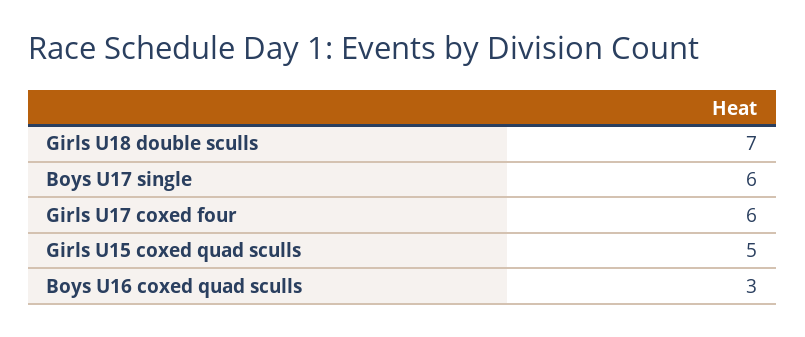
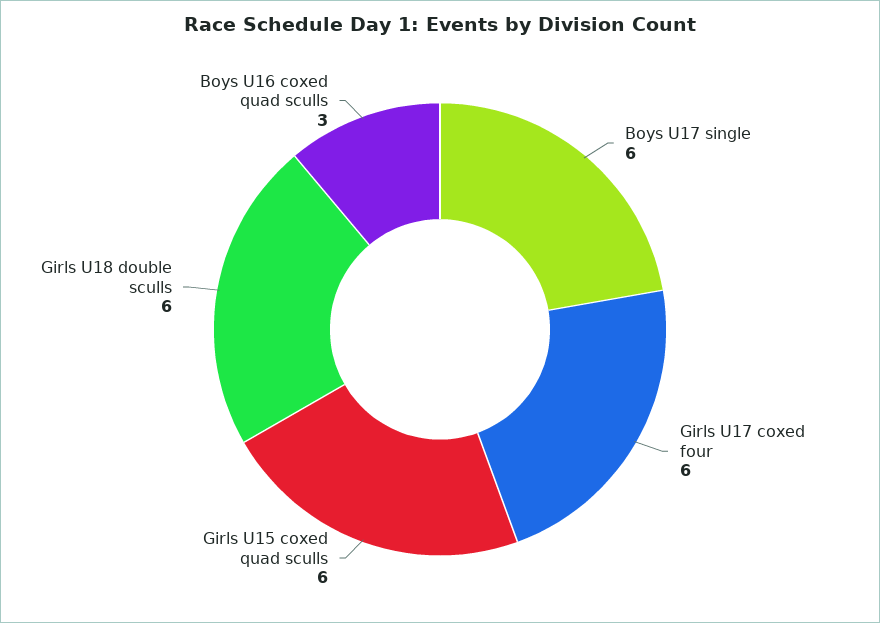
  {
-   "Girls U18 double sculls": 7,
+   "Girls U18 double sculls": 6,
    "Boys U17 single": 6,
    "Girls U17 coxed four": 6,
-   "Girls U15 coxed quad sculls": 5,
+   "Girls U15 coxed quad sculls": 6,
    "Boys U16 coxed quad sculls": 3
  }

